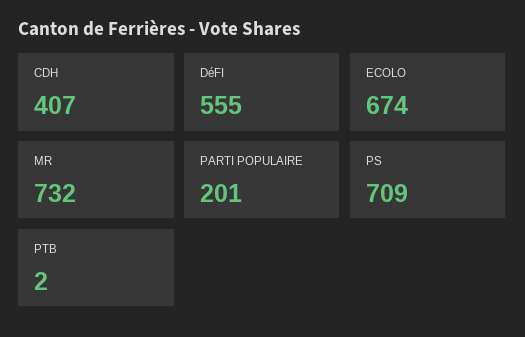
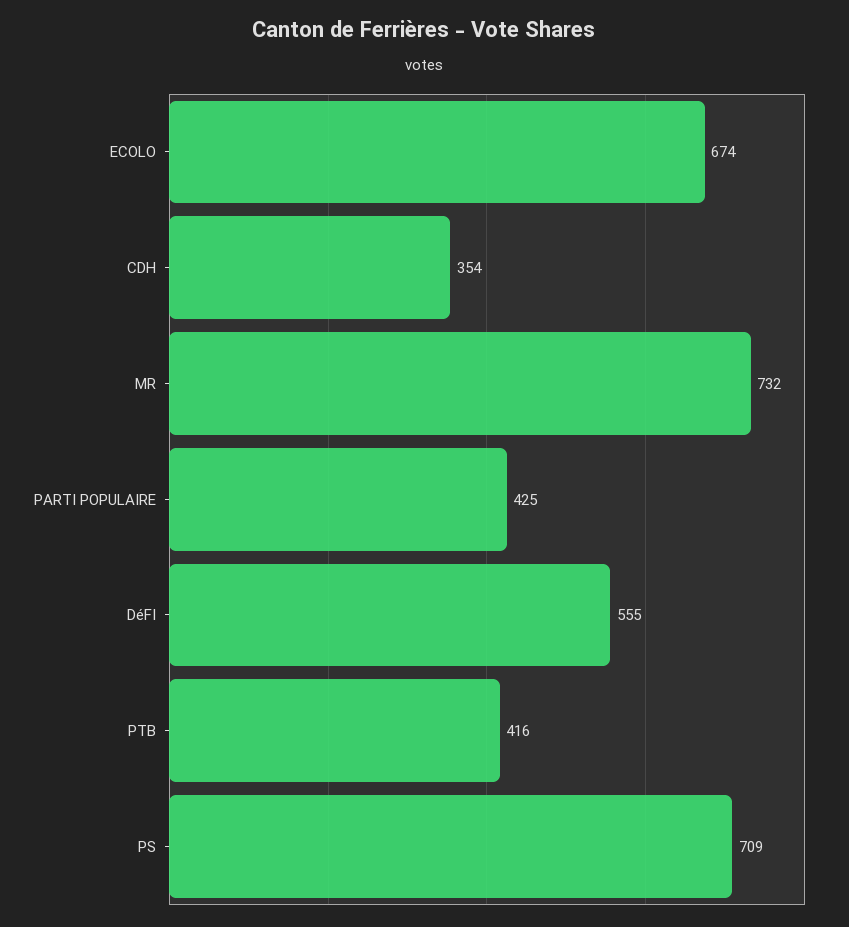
  {
-   "CDH": 407,
+   "CDH": 354,
    "DéFI": 555,
    "ECOLO": 674,
    "MR": 732,
-   "PARTI POPULAIRE": 201,
+   "PARTI POPULAIRE": 425,
    "PS": 709,
-   "PTB": 2
+   "PTB": 416
  }

